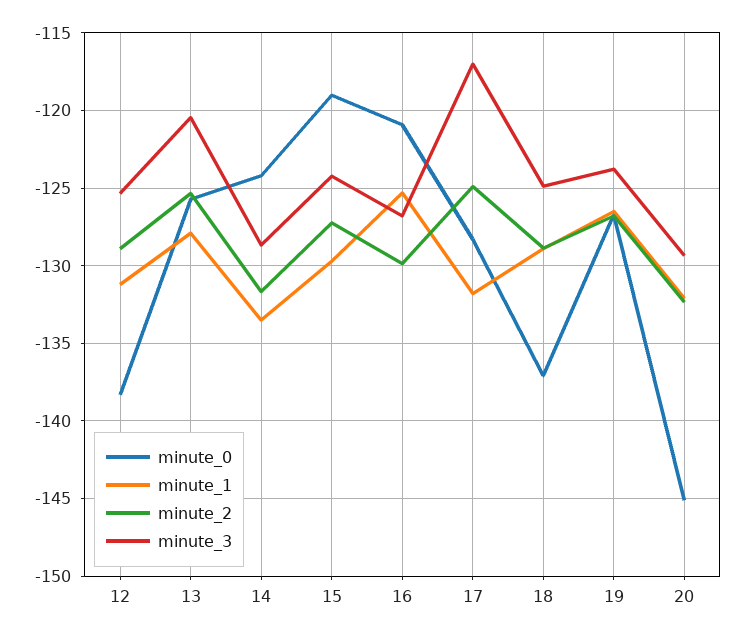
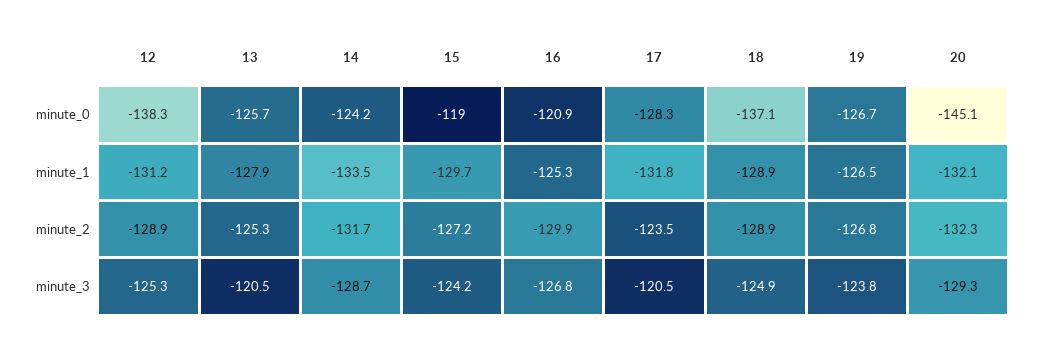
  {
    "minute_0": {
      "12": -138.3,
      "13": -125.7,
      "14": -124.2,
      "15": -119,
      "16": -120.9,
      "17": -128.3,
      "18": -137.1,
      "19": -126.7,
      "20": -145.1
    },
    "minute_1": {
      "12": -131.2,
      "13": -127.9,
      "14": -133.5,
      "15": -129.7,
      "16": -125.3,
      "17": -131.8,
      "18": -128.9,
      "19": -126.5,
      "20": -132.1
    },
    "minute_2": {
      "12": -128.9,
      "13": -125.3,
      "14": -131.7,
      "15": -127.2,
      "16": -129.9,
-     "17": -125,
+     "17": -123.5,
      "18": -128.9,
      "19": -126.8,
      "20": -132.3
    },
    "minute_3": {
      "12": -125.3,
      "13": -120.5,
      "14": -128.7,
      "15": -124.2,
      "16": -126.8,
-     "17": -117,
+     "17": -120.5,
      "18": -124.9,
      "19": -123.8,
      "20": -129.3
    }
  }

